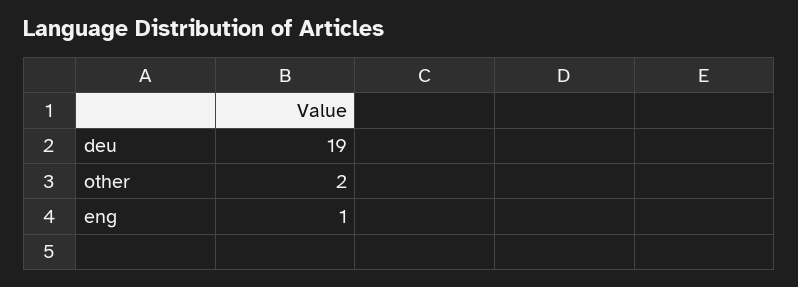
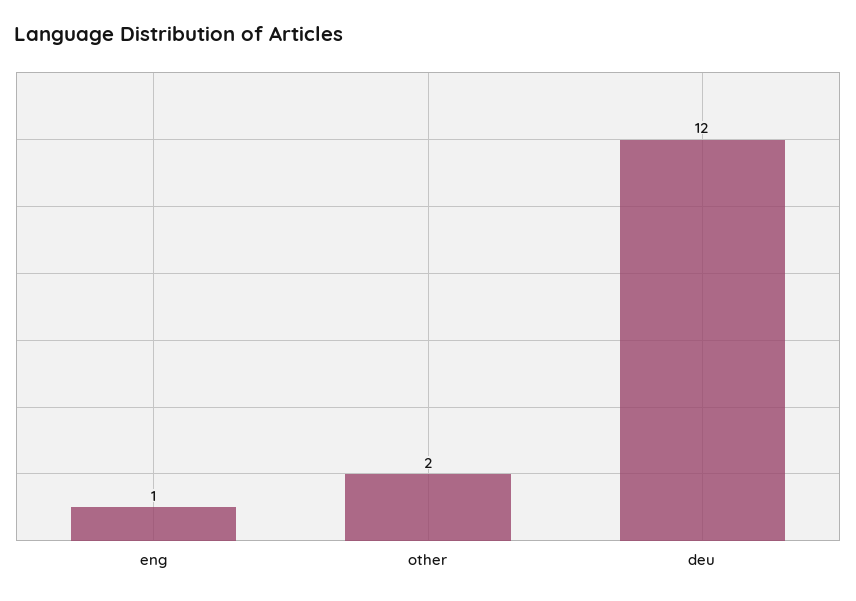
  {
-   "deu": 19,
+   "deu": 12,
    "other": 2,
    "eng": 1
  }

